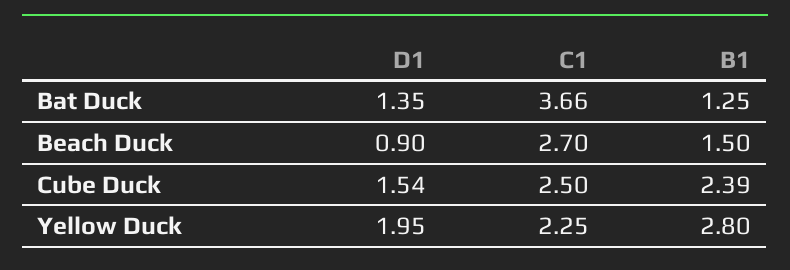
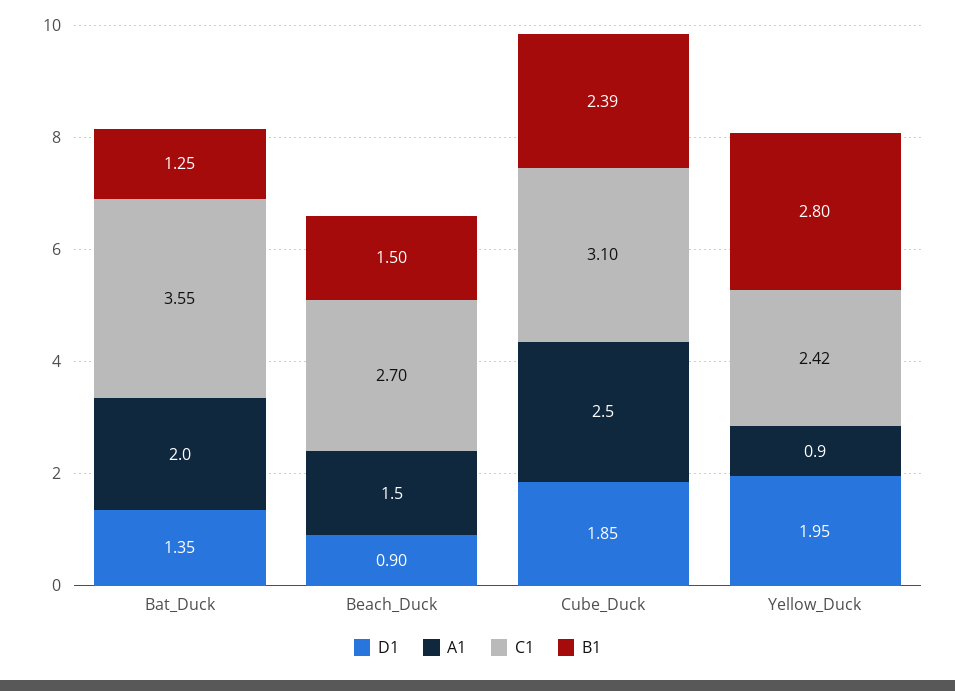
  {
    "D1": {
      "Bat Duck": 1.35,
      "Beach Duck": 0.9,
-     "Cube Duck": 1.54,
+     "Cube Duck": 1.85,
      "Yellow Duck": 1.95
    },
    "C1": {
-     "Bat Duck": 3.66,
+     "Bat Duck": 3.55,
      "Beach Duck": 2.7,
-     "Cube Duck": 2.5,
+     "Cube Duck": 3.1,
-     "Yellow Duck": 2.25
+     "Yellow Duck": 2.42
    },
    "B1": {
      "Bat Duck": 1.25,
      "Beach Duck": 1.5,
      "Cube Duck": 2.39,
      "Yellow Duck": 2.8
-   }
+   },
+   "A1": {
+     "Bat Duck": 2,
+     "Beach Duck": 1.5,
+     "Cube Duck": 2.5,
+     "Yellow Duck": 0.9
+   }
  }

